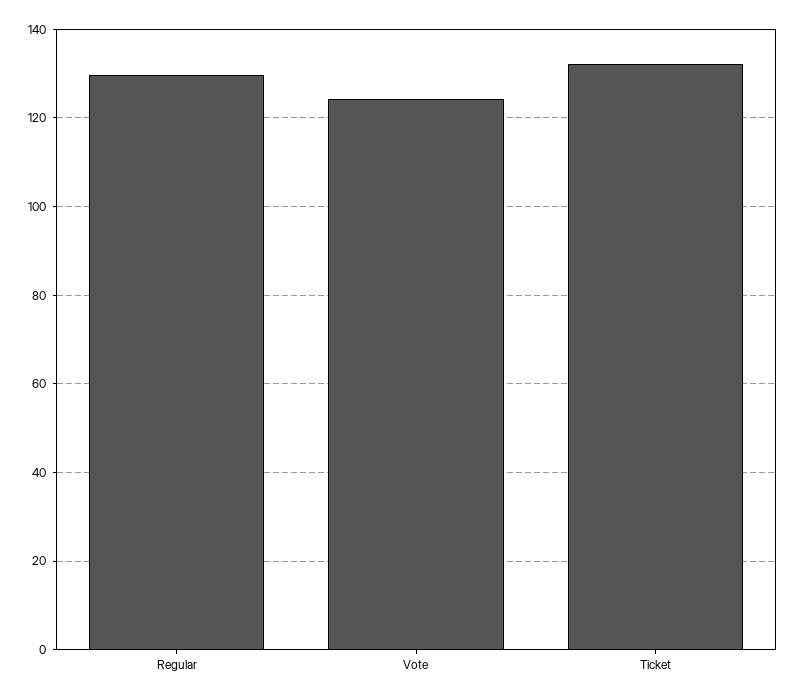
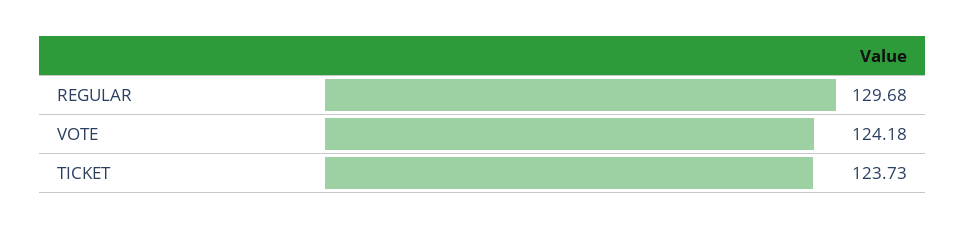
  {
    "Regular": 129.68,
    "Vote": 124.18,
-   "Ticket": 132
+   "Ticket": 123.73
  }

